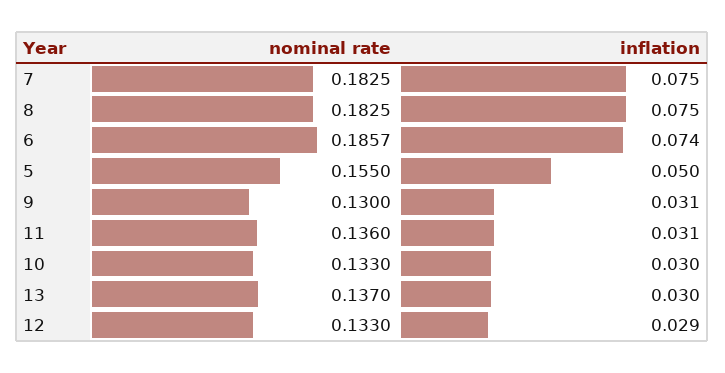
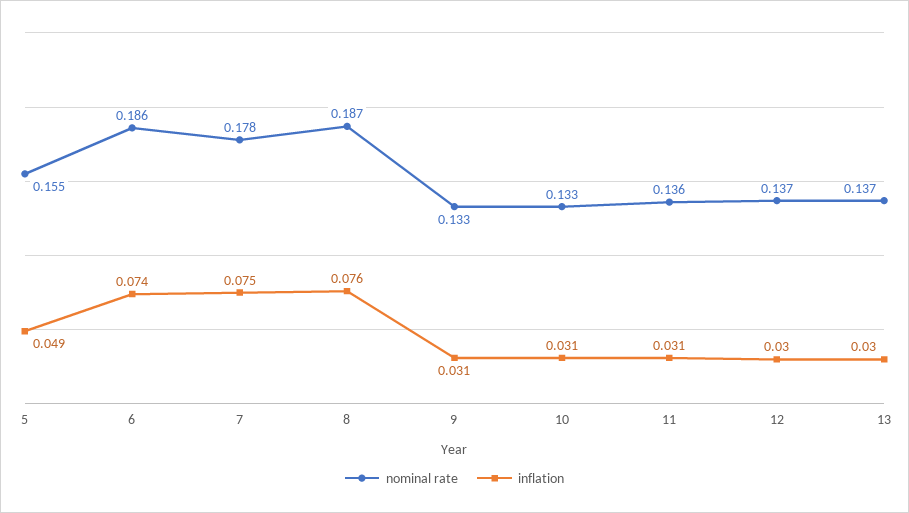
  {
    "nominal rate": {
-     "7": 0.1825,
+     "7": 0.178,
-     "8": 0.1825,
+     "8": 0.187,
      "6": 0.1857,
      "5": 0.155,
-     "9": 0.13,
+     "9": 0.133,
      "11": 0.136,
      "10": 0.133,
      "13": 0.137,
-     "12": 0.133
+     "12": 0.137
    },
    "inflation": {
      "7": 0.075,
-     "8": 0.075,
+     "8": 0.076,
      "6": 0.074,
-     "5": 0.05,
+     "5": 0.049,
      "9": 0.031,
      "11": 0.031,
-     "10": 0.03,
+     "10": 0.031,
      "13": 0.03,
-     "12": 0.029
+     "12": 0.03
    }
  }

